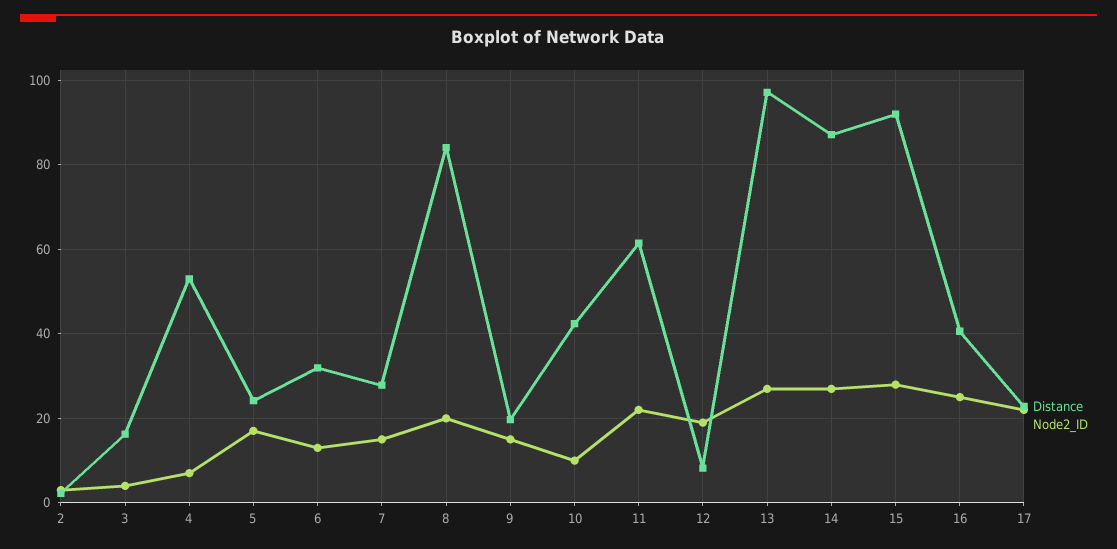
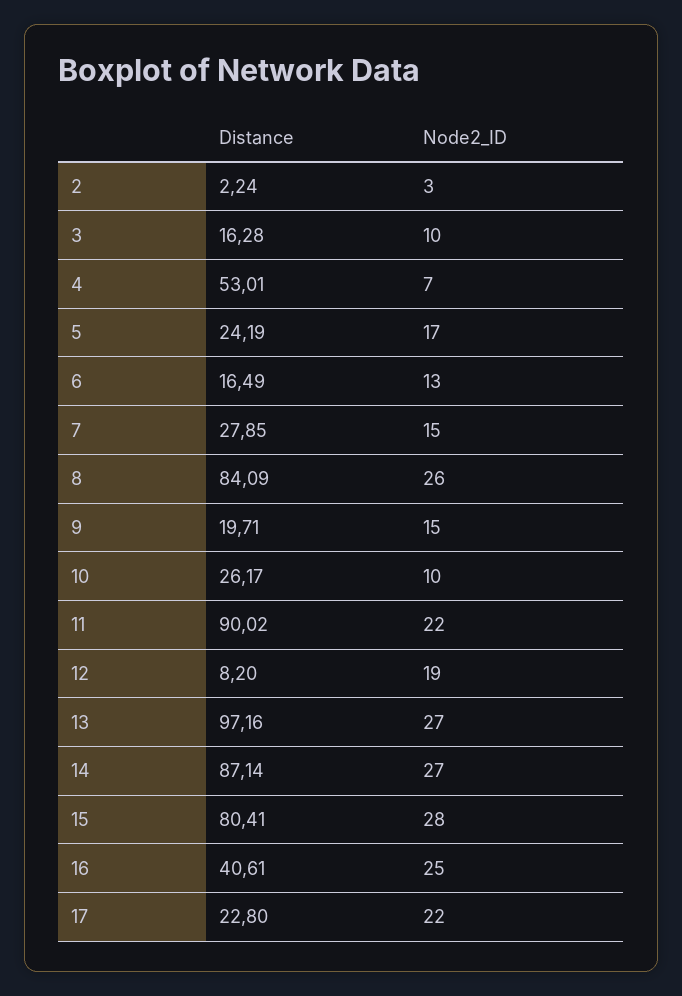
  {
    "Distance": {
      "2": 2.24,
      "3": 16.28,
      "4": 53.01,
      "5": 24.19,
-     "6": 32,
+     "6": 16.49,
      "7": 27.85,
      "8": 84.09,
      "9": 19.71,
-     "10": 42,
+     "10": 26.17,
-     "11": 62,
+     "11": 90.02,
      "12": 8.2,
      "13": 97.16,
      "14": 87.14,
-     "15": 92,
+     "15": 80.41,
      "16": 40.61,
      "17": 22.8
    },
    "Node2_ID": {
      "2": 3,
-     "3": 4,
+     "3": 10,
      "4": 7,
      "5": 17,
      "6": 13,
      "7": 15,
-     "8": 20,
+     "8": 26,
      "9": 15,
      "10": 10,
      "11": 22,
      "12": 19,
      "13": 27,
      "14": 27,
      "15": 28,
      "16": 25,
      "17": 22
    }
  }

